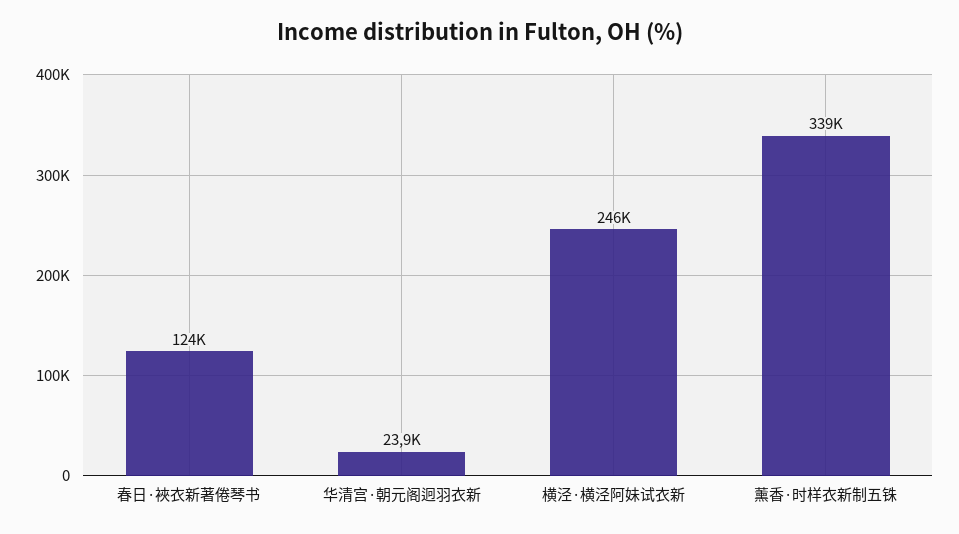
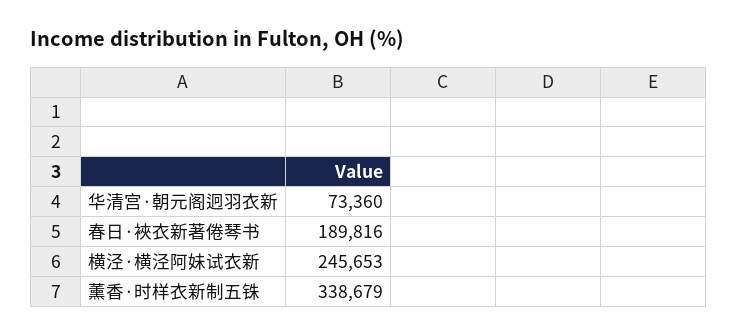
  {
-   "春日·裌衣新著倦琴书": 124000,
+   "春日·裌衣新著倦琴书": 189816,
-   "华清宫·朝元阁迥羽衣新": 23900,
+   "华清宫·朝元阁迥羽衣新": 73360,
    "横泾·横泾阿妹试衣新": 245653,
    "薰香·时样衣新制五铢": 338679
  }

